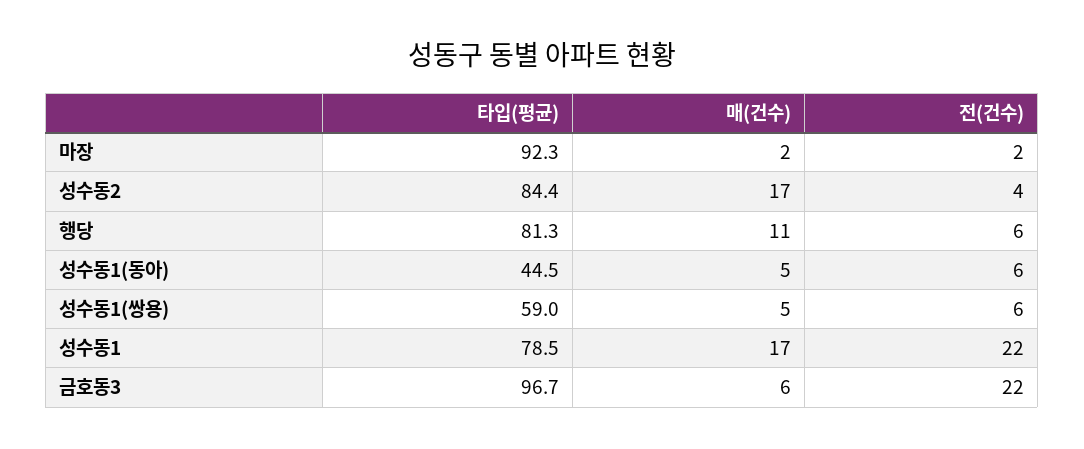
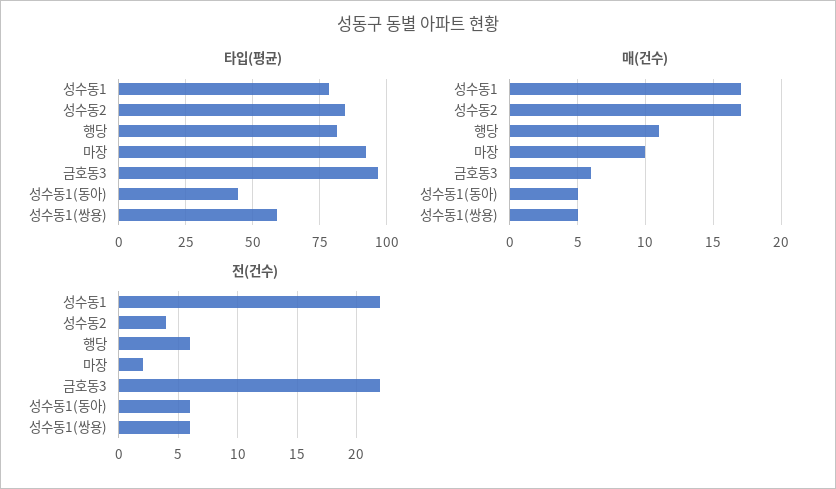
  {
    "타입(평균)": {
      "마장": 92.3,
      "성수동2": 84.4,
      "행당": 81.3,
      "성수동1(동아)": 44.5,
      "성수동1(쌍용)": 59,
      "성수동1": 78.5,
      "금호동3": 96.7
    },
    "매(건수)": {
-     "마장": 2,
+     "마장": 10,
      "성수동2": 17,
      "행당": 11,
      "성수동1(동아)": 5,
      "성수동1(쌍용)": 5,
      "성수동1": 17,
      "금호동3": 6
    },
    "전(건수)": {
      "마장": 2,
      "성수동2": 4,
      "행당": 6,
      "성수동1(동아)": 6,
      "성수동1(쌍용)": 6,
      "성수동1": 22,
      "금호동3": 22
    }
  }

